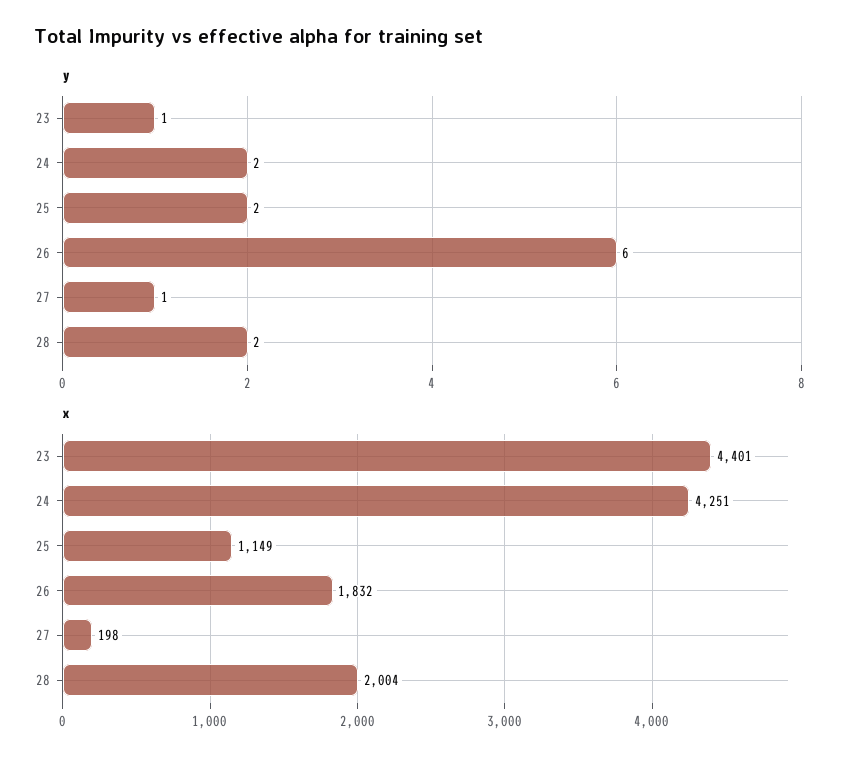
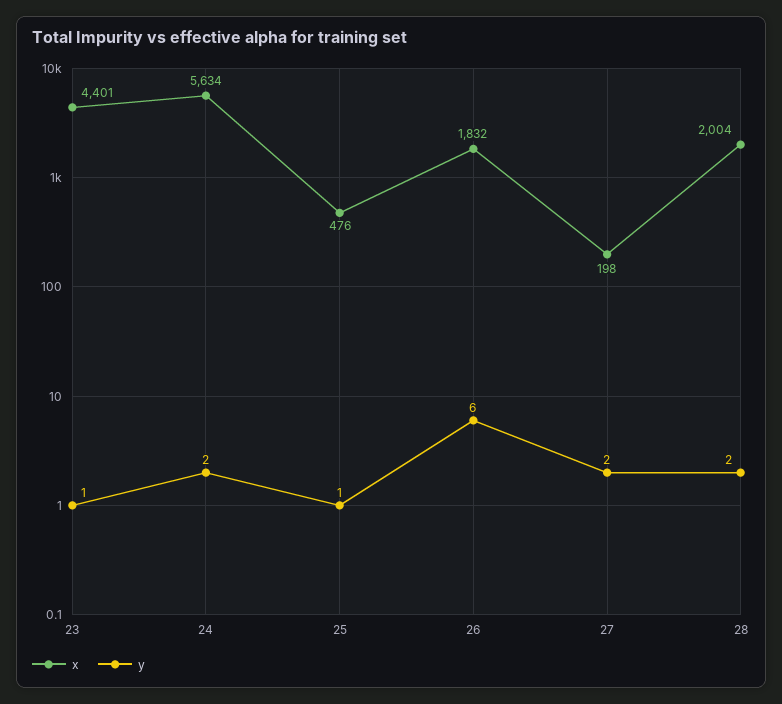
  {
    "y": {
      "23": 1,
      "24": 2,
-     "25": 2,
+     "25": 1,
      "26": 6,
-     "27": 1,
+     "27": 2,
      "28": 2
    },
    "x": {
      "23": 4401,
-     "24": 4251,
+     "24": 5634,
-     "25": 1149,
+     "25": 476,
      "26": 1832,
      "27": 198,
      "28": 2004
    }
  }

